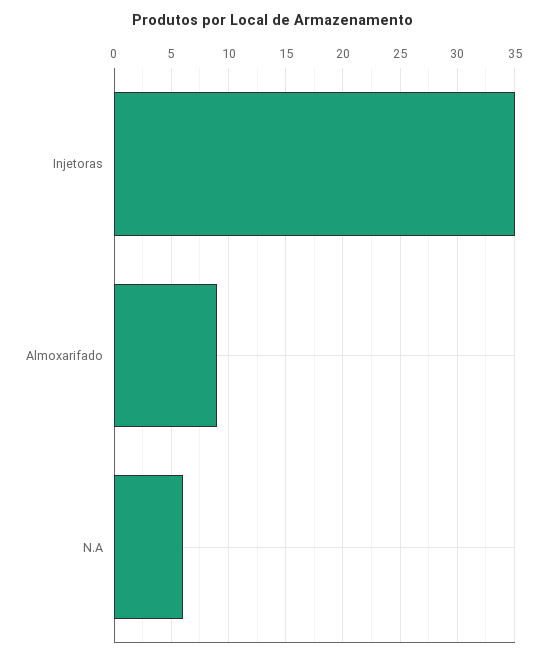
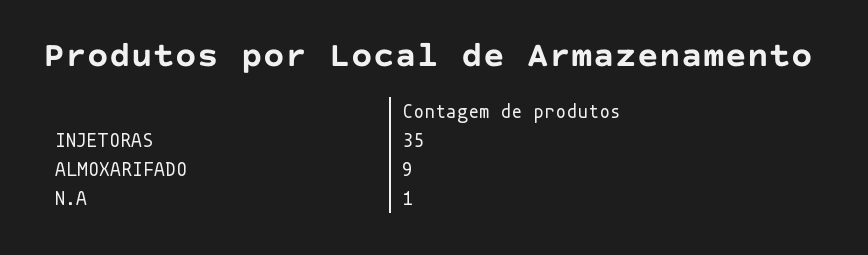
  {
    "Injetoras": 35,
    "Almoxarifado": 9,
-   "N.A": 6
+   "N.A": 1
  }

